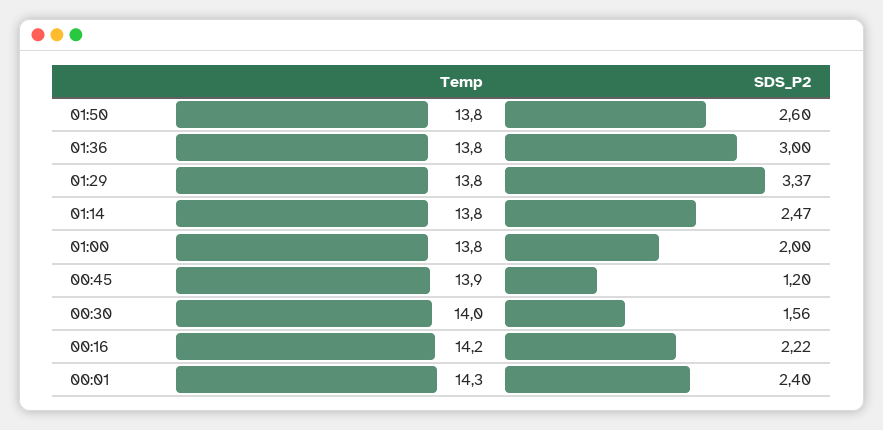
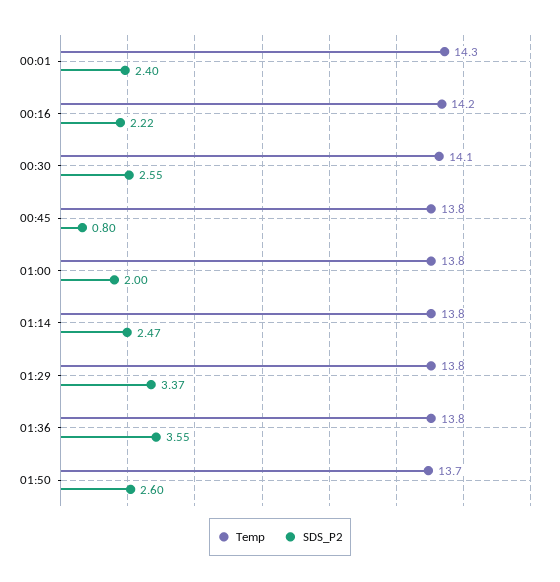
  {
    "Temp": {
-     "01:50": 13.8,
+     "01:50": 13.7,
      "01:36": 13.8,
      "01:29": 13.8,
      "01:14": 13.8,
      "01:00": 13.8,
-     "00:45": 13.9,
+     "00:45": 13.8,
-     "00:30": 14,
+     "00:30": 14.1,
      "00:16": 14.2,
      "00:01": 14.3
    },
    "SDS_P2": {
      "01:50": 2.6,
-     "01:36": 3,
+     "01:36": 3.55,
      "01:29": 3.37,
      "01:14": 2.47,
      "01:00": 2,
-     "00:45": 1.2,
+     "00:45": 0.8,
-     "00:30": 1.56,
+     "00:30": 2.55,
      "00:16": 2.22,
      "00:01": 2.4
    }
  }

